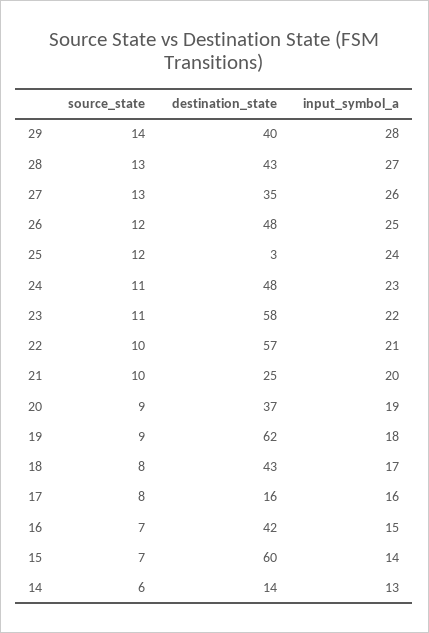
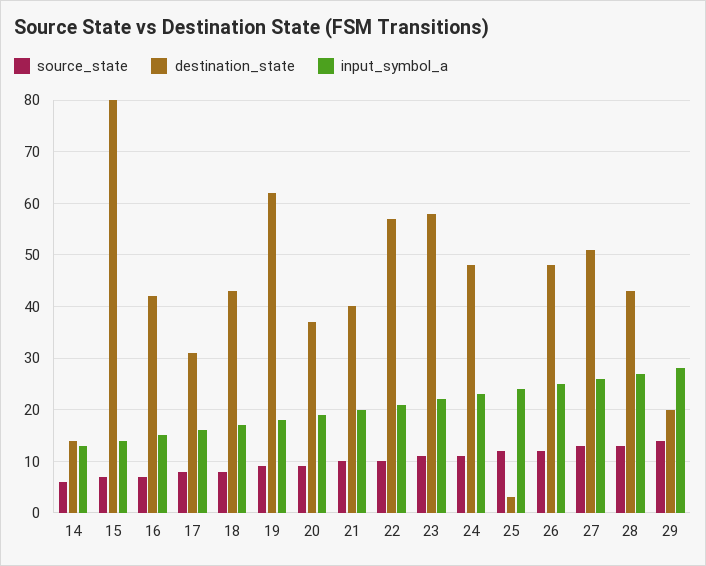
  {
    "source_state": {
      "29": 14,
      "28": 13,
      "27": 13,
      "26": 12,
      "25": 12,
      "24": 11,
      "23": 11,
      "22": 10,
      "21": 10,
      "20": 9,
      "19": 9,
      "18": 8,
      "17": 8,
      "16": 7,
      "15": 7,
      "14": 6
    },
    "destination_state": {
-     "29": 40,
+     "29": 20,
      "28": 43,
-     "27": 35,
+     "27": 50,
      "26": 48,
      "25": 3,
      "24": 48,
      "23": 58,
      "22": 57,
-     "21": 25,
+     "21": 40,
      "20": 37,
      "19": 62,
      "18": 43,
-     "17": 16,
+     "17": 30,
      "16": 42,
-     "15": 60,
+     "15": 80,
      "14": 14
    },
    "input_symbol_a": {
      "29": 28,
      "28": 27,
      "27": 26,
      "26": 25,
      "25": 24,
      "24": 23,
      "23": 22,
      "22": 21,
      "21": 20,
      "20": 19,
      "19": 18,
      "18": 17,
      "17": 16,
      "16": 15,
      "15": 14,
      "14": 13
    }
  }

